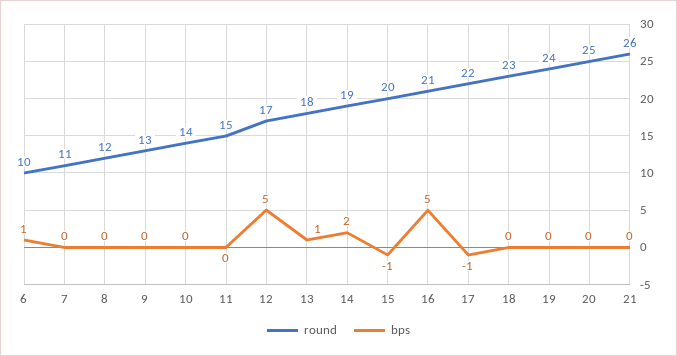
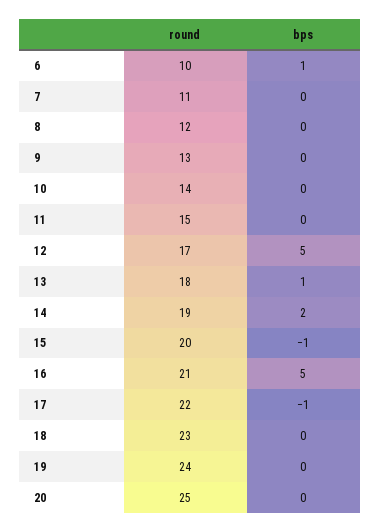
  {
    "round": {
      "6": 10,
      "7": 11,
      "8": 12,
      "9": 13,
      "10": 14,
      "11": 15,
      "12": 17,
      "13": 18,
      "14": 19,
      "15": 20,
      "16": 21,
      "17": 22,
      "18": 23,
      "19": 24,
-     "20": 25,
+     "20": 25
-     "21": 26
    },
    "bps": {
      "6": 1,
      "7": 0,
      "8": 0,
      "9": 0,
      "10": 0,
      "11": 0,
      "12": 5,
      "13": 1,
      "14": 2,
      "15": -1,
      "16": 5,
      "17": -1,
      "18": 0,
      "19": 0,
-     "20": 0,
+     "20": 0
-     "21": 0
    }
  }

